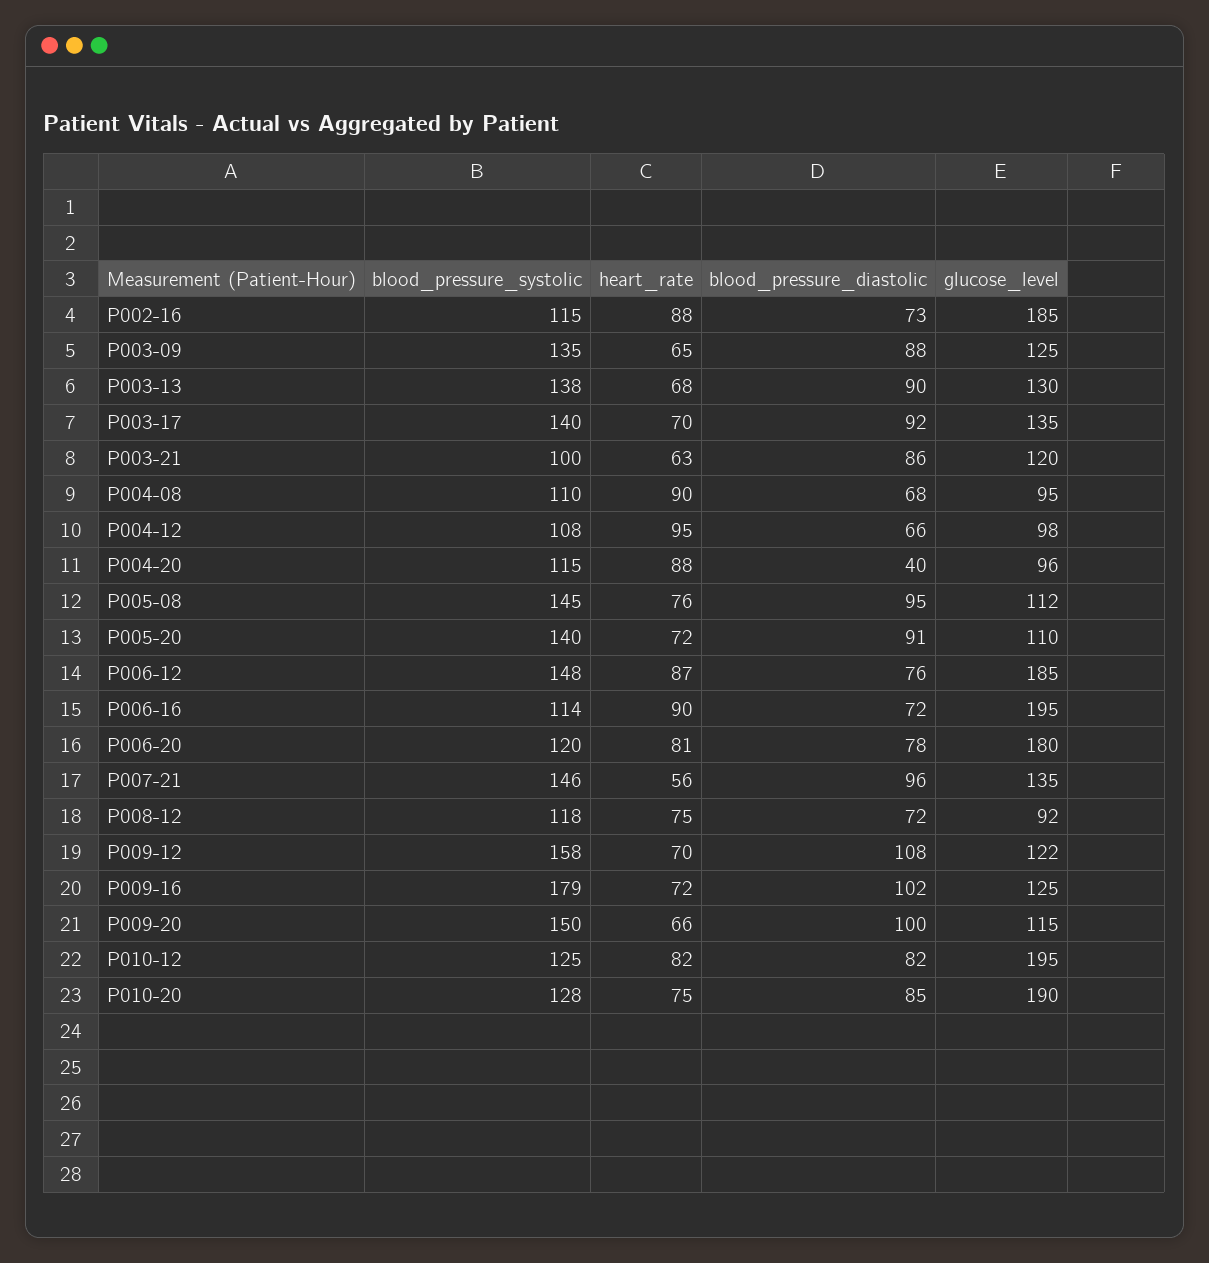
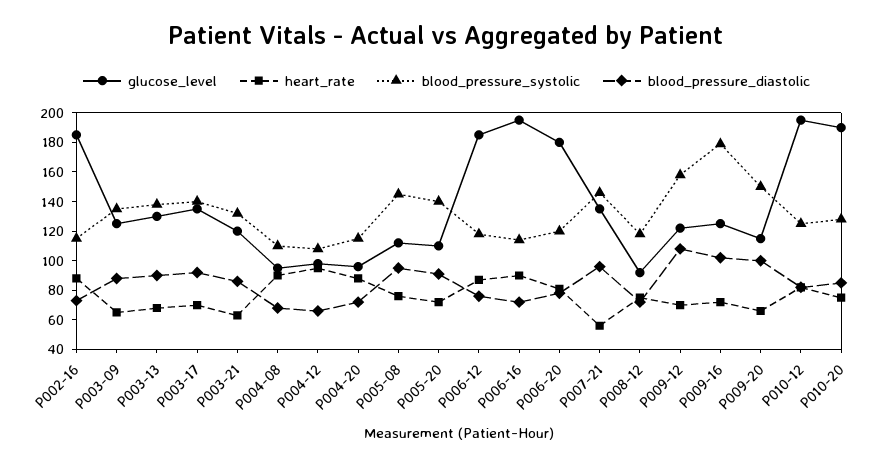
  {
    "blood_pressure_systolic": {
      "P002-16": 115,
      "P003-09": 135,
      "P003-13": 138,
      "P003-17": 140,
-     "P003-21": 100,
+     "P003-21": 130,
      "P004-08": 110,
      "P004-12": 108,
      "P004-20": 115,
      "P005-08": 145,
      "P005-20": 140,
-     "P006-12": 148,
+     "P006-12": 120,
      "P006-16": 114,
      "P006-20": 120,
      "P007-21": 146,
      "P008-12": 118,
      "P009-12": 158,
      "P009-16": 179,
      "P009-20": 150,
      "P010-12": 125,
      "P010-20": 128
    },
    "heart_rate": {
      "P002-16": 88,
      "P003-09": 65,
      "P003-13": 68,
      "P003-17": 70,
      "P003-21": 63,
      "P004-08": 90,
      "P004-12": 95,
      "P004-20": 88,
      "P005-08": 76,
      "P005-20": 72,
      "P006-12": 87,
      "P006-16": 90,
      "P006-20": 81,
      "P007-21": 56,
      "P008-12": 75,
      "P009-12": 70,
      "P009-16": 72,
      "P009-20": 66,
      "P010-12": 82,
      "P010-20": 75
    },
    "blood_pressure_diastolic": {
      "P002-16": 73,
      "P003-09": 88,
      "P003-13": 90,
      "P003-17": 92,
      "P003-21": 86,
      "P004-08": 68,
      "P004-12": 66,
-     "P004-20": 40,
+     "P004-20": 70,
      "P005-08": 95,
      "P005-20": 91,
      "P006-12": 76,
      "P006-16": 72,
      "P006-20": 78,
      "P007-21": 96,
      "P008-12": 72,
      "P009-12": 108,
      "P009-16": 102,
      "P009-20": 100,
      "P010-12": 82,
      "P010-20": 85
    },
    "glucose_level": {
      "P002-16": 185,
      "P003-09": 125,
      "P003-13": 130,
      "P003-17": 135,
      "P003-21": 120,
      "P004-08": 95,
      "P004-12": 98,
      "P004-20": 96,
      "P005-08": 112,
      "P005-20": 110,
      "P006-12": 185,
      "P006-16": 195,
      "P006-20": 180,
      "P007-21": 135,
      "P008-12": 92,
      "P009-12": 122,
      "P009-16": 125,
      "P009-20": 115,
      "P010-12": 195,
      "P010-20": 190
    }
  }

